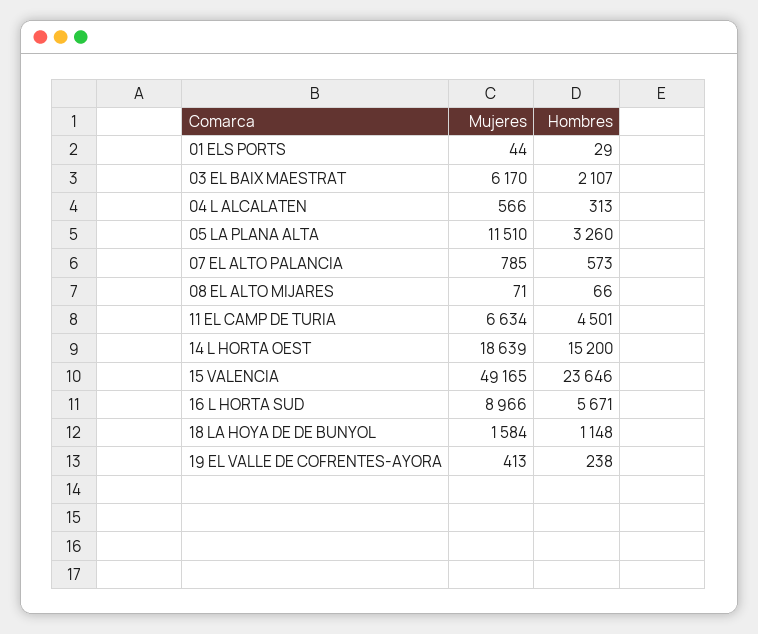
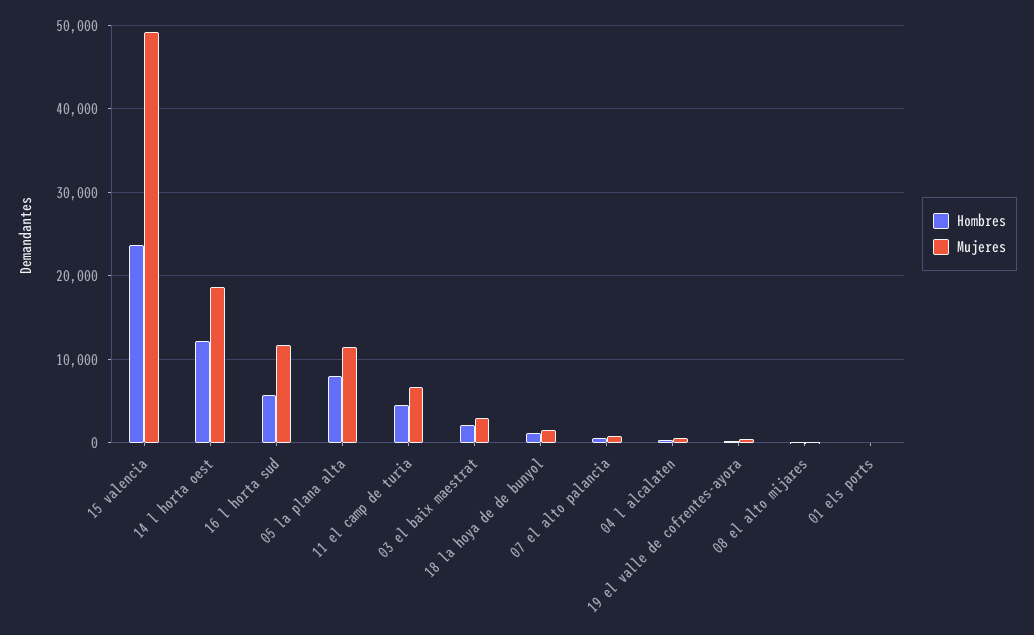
  {
    "Mujeres": {
      "01 ELS PORTS": 44,
-     "03 EL BAIX MAESTRAT": 6170,
+     "03 EL BAIX MAESTRAT": 3000,
      "04 L ALCALATEN": 566,
      "05 LA PLANA ALTA": 11510,
      "07 EL ALTO PALANCIA": 785,
      "08 EL ALTO MIJARES": 71,
      "11 EL CAMP DE TURIA": 6634,
      "14 L HORTA OEST": 18639,
      "15 VALENCIA": 49165,
-     "16 L HORTA SUD": 8966,
+     "16 L HORTA SUD": 12000,
      "18 LA HOYA DE DE BUNYOL": 1584,
      "19 EL VALLE DE COFRENTES-AYORA": 413
    },
    "Hombres": {
      "01 ELS PORTS": 29,
      "03 EL BAIX MAESTRAT": 2107,
      "04 L ALCALATEN": 313,
-     "05 LA PLANA ALTA": 3260,
+     "05 LA PLANA ALTA": 8000,
      "07 EL ALTO PALANCIA": 573,
      "08 EL ALTO MIJARES": 66,
      "11 EL CAMP DE TURIA": 4501,
-     "14 L HORTA OEST": 15200,
+     "14 L HORTA OEST": 12000,
      "15 VALENCIA": 23646,
      "16 L HORTA SUD": 5671,
      "18 LA HOYA DE DE BUNYOL": 1148,
      "19 EL VALLE DE COFRENTES-AYORA": 238
    }
  }

